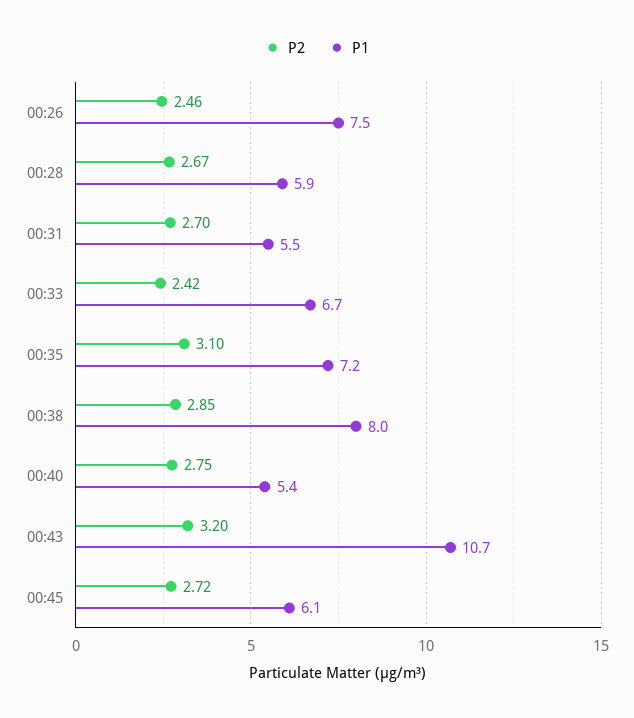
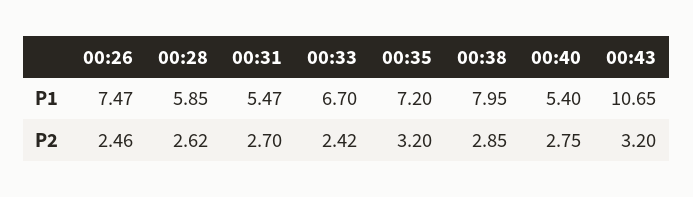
  {
    "P2": {
      "00:26": 2.46,
-     "00:28": 2.67,
+     "00:28": 2.62,
      "00:31": 2.7,
      "00:33": 2.42,
-     "00:35": 3.1,
+     "00:35": 3.2,
      "00:38": 2.85,
      "00:40": 2.75,
-     "00:43": 3.2,
+     "00:43": 3.2
-     "00:45": 2.72
    },
    "P1": {
      "00:26": 7.47,
      "00:28": 5.85,
      "00:31": 5.47,
      "00:33": 6.7,
      "00:35": 7.2,
      "00:38": 7.95,
      "00:40": 5.4,
-     "00:43": 10.65,
+     "00:43": 10.65
-     "00:45": 6.1
    }
  }

